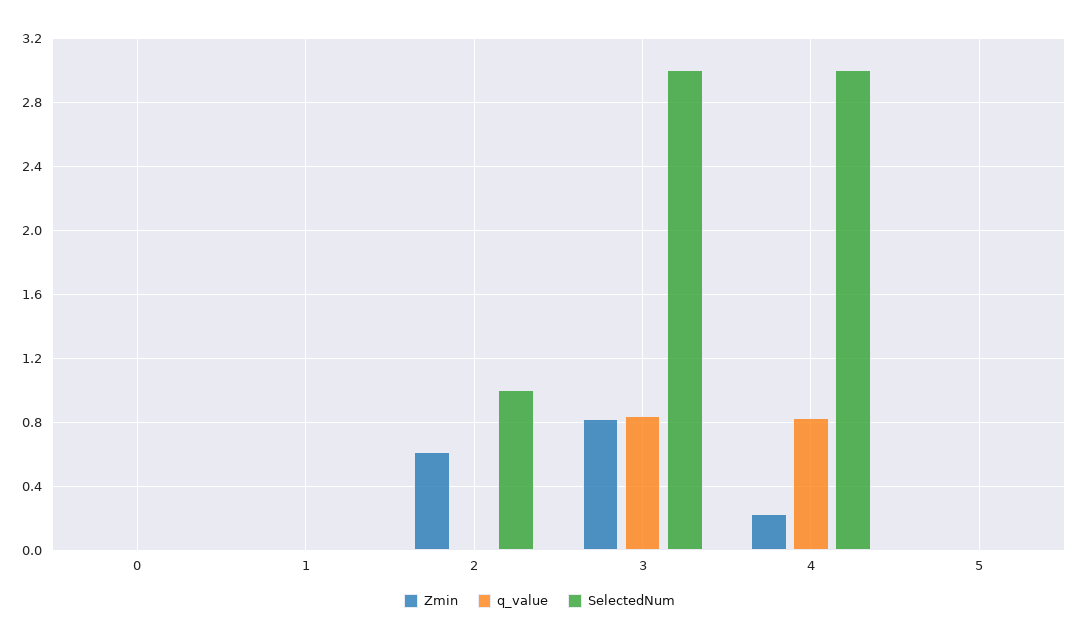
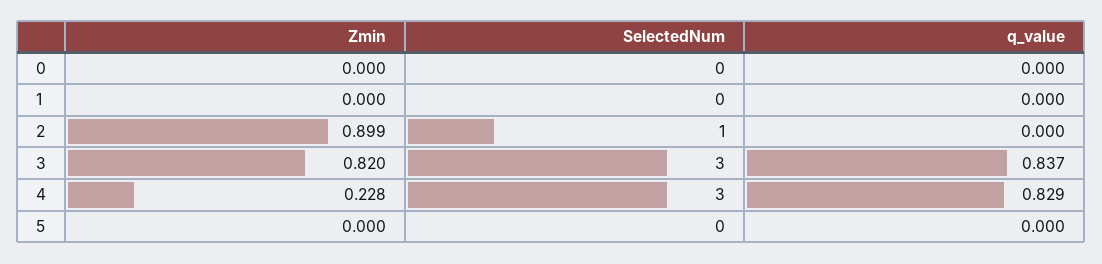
  {
    "Zmin": {
      "0": 0,
      "1": 0,
-     "2": 0.6,
+     "2": 0.899,
      "3": 0.82,
      "4": 0.228,
      "5": 0
    },
    "q_value": {
      "0": 0,
      "1": 0,
      "2": 0,
      "3": 0.837,
      "4": 0.829,
      "5": 0
    },
    "SelectedNum": {
      "0": 0,
      "1": 0,
      "2": 1,
      "3": 3,
      "4": 3,
      "5": 0
    }
  }

